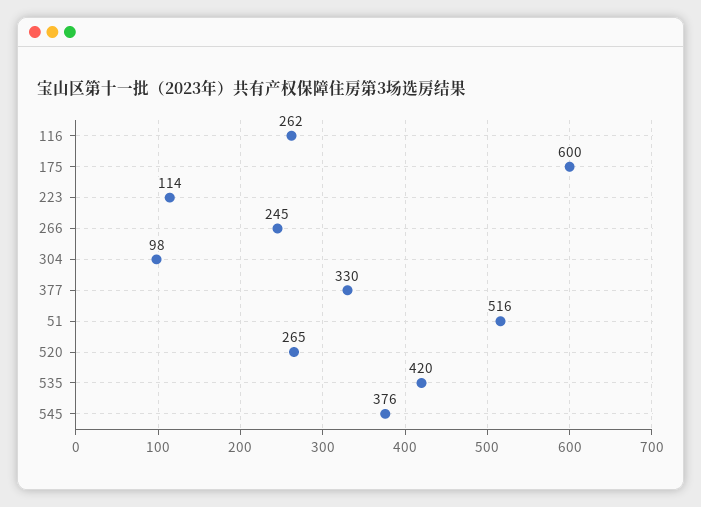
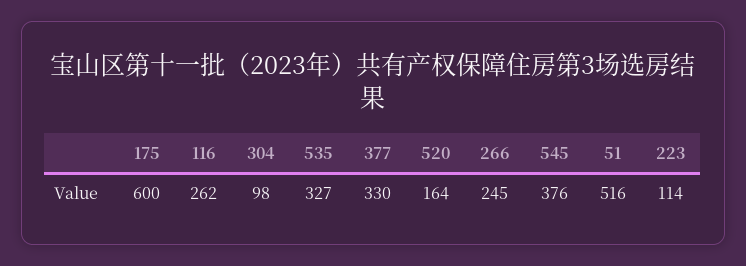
  {
    "116": 262,
    "175": 600,
    "223": 114,
    "266": 245,
    "304": 98,
    "377": 330,
    "51": 516,
-   "520": 265,
+   "520": 164,
-   "535": 420,
+   "535": 327,
    "545": 376
  }

